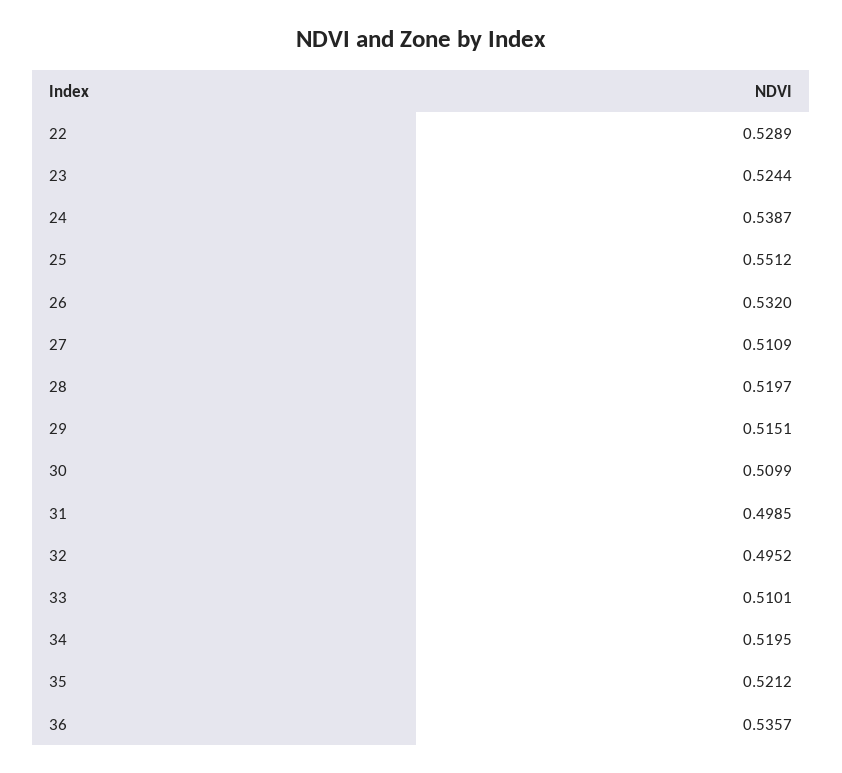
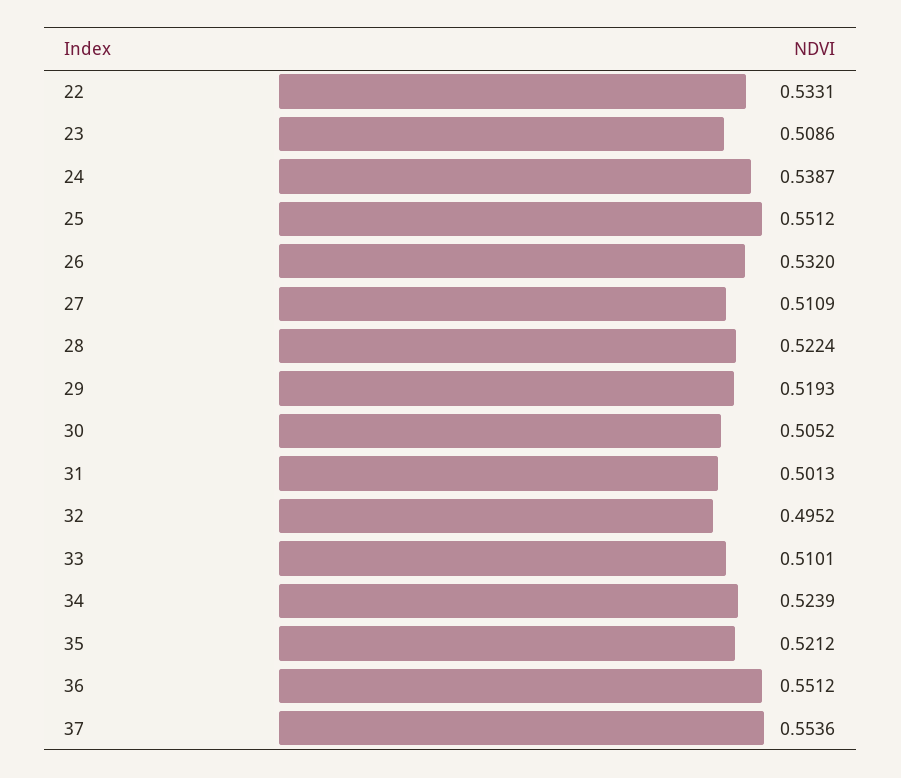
  {
-   "22": 0.5289,
+   "22": 0.5331,
-   "23": 0.5244,
+   "23": 0.5086,
    "24": 0.5387,
    "25": 0.5512,
    "26": 0.532,
    "27": 0.5109,
-   "28": 0.5197,
+   "28": 0.5224,
-   "29": 0.5151,
+   "29": 0.5193,
-   "30": 0.5099,
+   "30": 0.5052,
-   "31": 0.4985,
+   "31": 0.5013,
    "32": 0.4952,
    "33": 0.5101,
-   "34": 0.5195,
+   "34": 0.5239,
    "35": 0.5212,
-   "36": 0.5357
+   "36": 0.5512,
+   "37": 0.5536
  }

